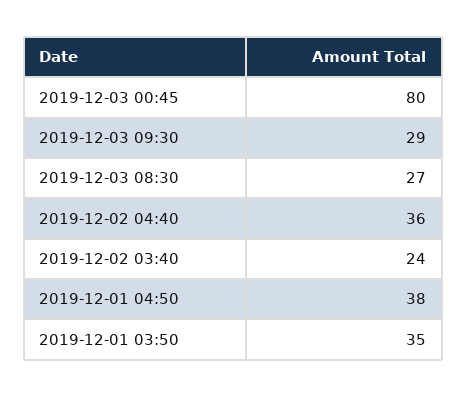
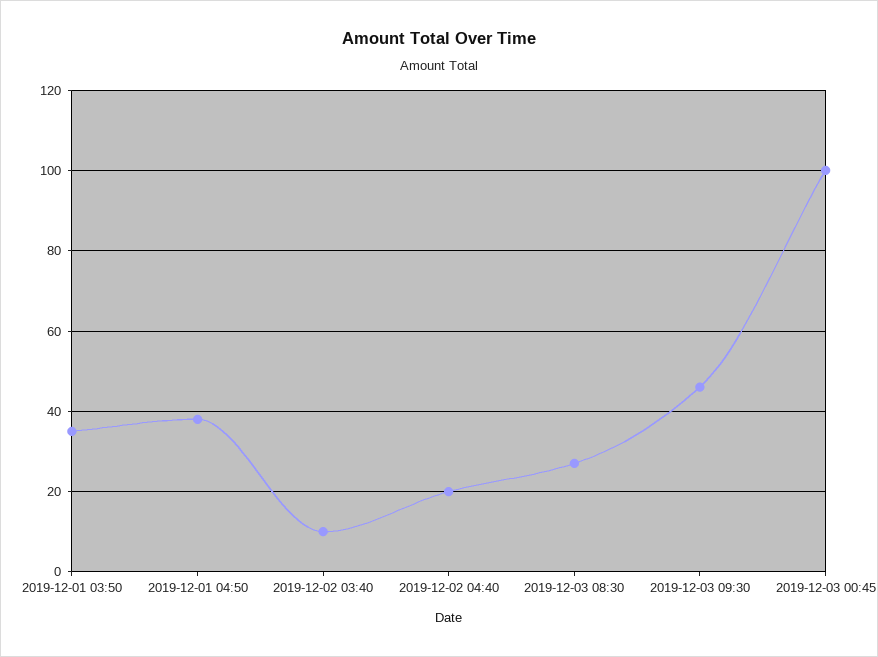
  {
-   "2019-12-03 00:45": 80,
+   "2019-12-03 00:45": 100,
-   "2019-12-03 09:30": 29,
+   "2019-12-03 09:30": 45,
    "2019-12-03 08:30": 27,
-   "2019-12-02 04:40": 36,
+   "2019-12-02 04:40": 20,
-   "2019-12-02 03:40": 24,
+   "2019-12-02 03:40": 10,
    "2019-12-01 04:50": 38,
    "2019-12-01 03:50": 35
  }

